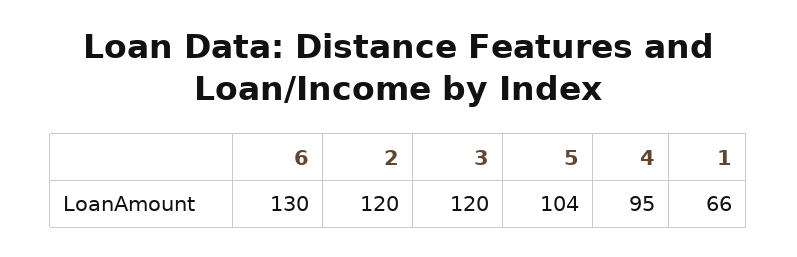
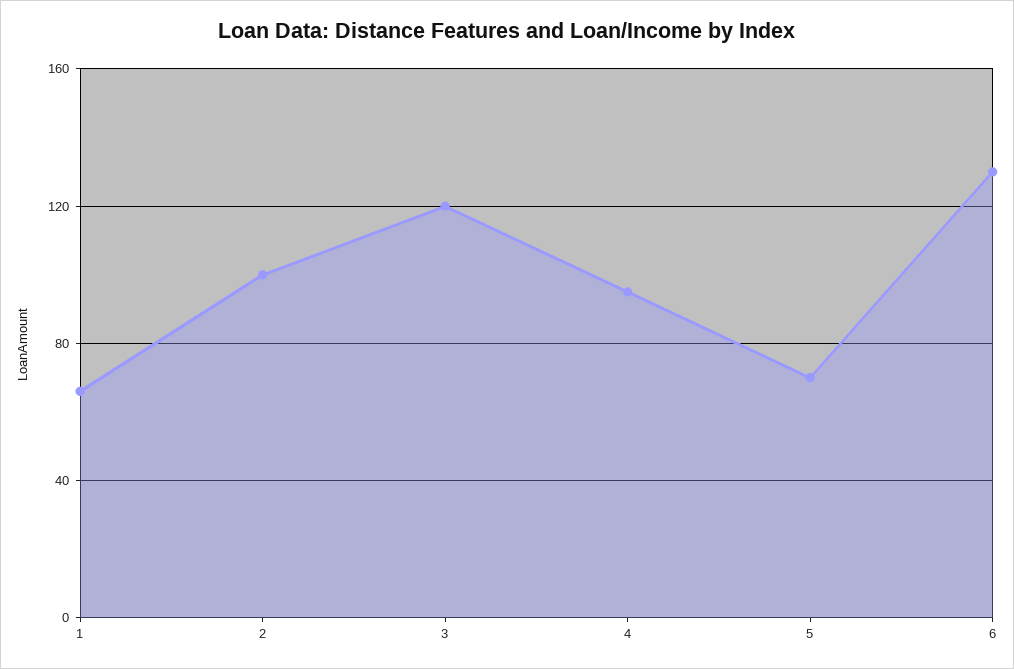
  {
    "6": 130,
-   "2": 120,
+   "2": 100,
    "3": 120,
-   "5": 104,
+   "5": 70,
    "4": 95,
    "1": 66
  }

